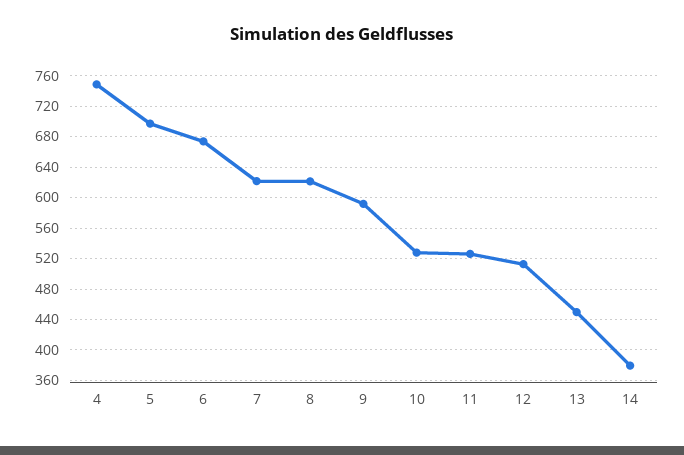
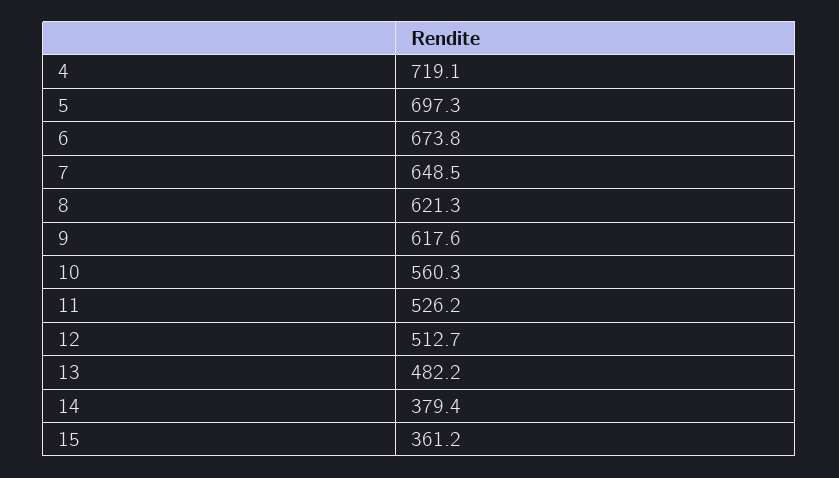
  {
-   "4": 750,
+   "4": 719.1,
    "5": 697.3,
    "6": 673.8,
-   "7": 620,
+   "7": 648.5,
    "8": 621.3,
-   "9": 590,
+   "9": 617.6,
-   "10": 530,
+   "10": 560.3,
    "11": 526.2,
    "12": 512.7,
-   "13": 450,
+   "13": 482.2,
-   "14": 379.4
+   "14": 379.4,
+   "15": 361.2
  }

